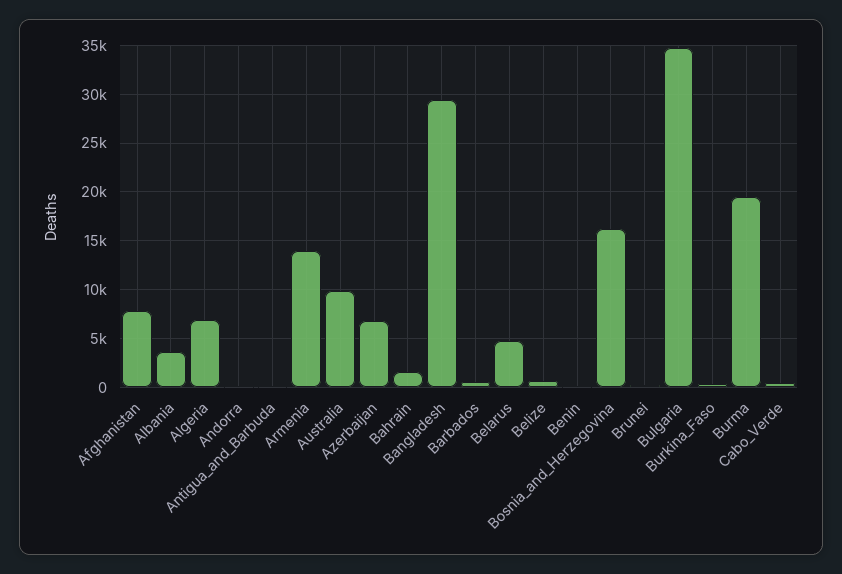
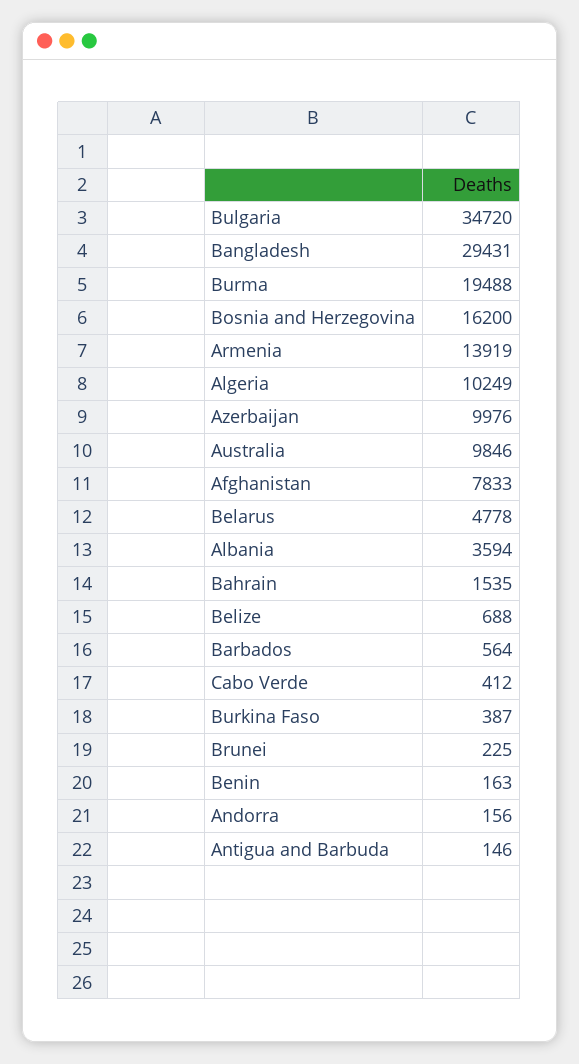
  {
    "Afghanistan": 7833,
    "Albania": 3594,
-   "Algeria": 7000,
+   "Algeria": 10249,
    "Andorra": 156,
    "Antigua_and_Barbuda": 146,
    "Armenia": 13919,
    "Australia": 9846,
-   "Azerbaijan": 7000,
+   "Azerbaijan": 9976,
    "Bahrain": 1535,
    "Bangladesh": 29431,
    "Barbados": 564,
    "Belarus": 4778,
    "Belize": 688,
    "Benin": 163,
    "Bosnia_and_Herzegovina": 16200,
    "Brunei": 225,
    "Bulgaria": 34720,
    "Burkina_Faso": 387,
    "Burma": 19488,
    "Cabo_Verde": 412
  }

